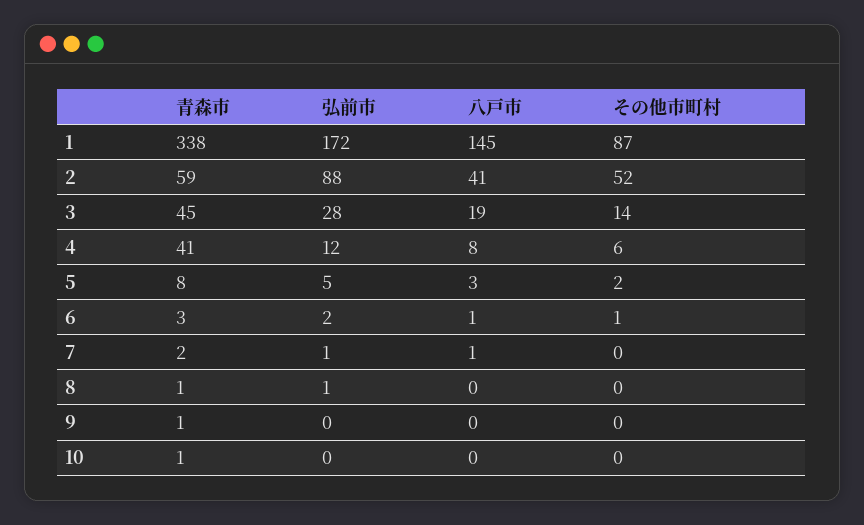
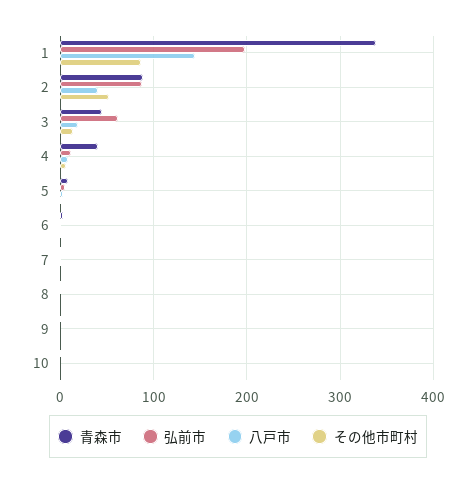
  {
    "青森市": {
      "1": 338,
-     "2": 59,
+     "2": 90,
      "3": 45,
      "4": 41,
      "5": 8,
      "6": 3,
      "7": 2,
      "8": 1,
      "9": 1,
      "10": 1
    },
    "弘前市": {
-     "1": 172,
+     "1": 200,
      "2": 88,
-     "3": 28,
+     "3": 60,
      "4": 12,
      "5": 5,
      "6": 2,
      "7": 1,
      "8": 1,
      "9": 0,
      "10": 0
    },
    "八戸市": {
      "1": 145,
      "2": 41,
      "3": 19,
      "4": 8,
      "5": 3,
      "6": 1,
      "7": 1,
      "8": 0,
      "9": 0,
      "10": 0
    },
    "その他市町村": {
      "1": 87,
      "2": 52,
      "3": 14,
      "4": 6,
      "5": 2,
      "6": 1,
      "7": 0,
      "8": 0,
      "9": 0,
      "10": 0
    }
  }

